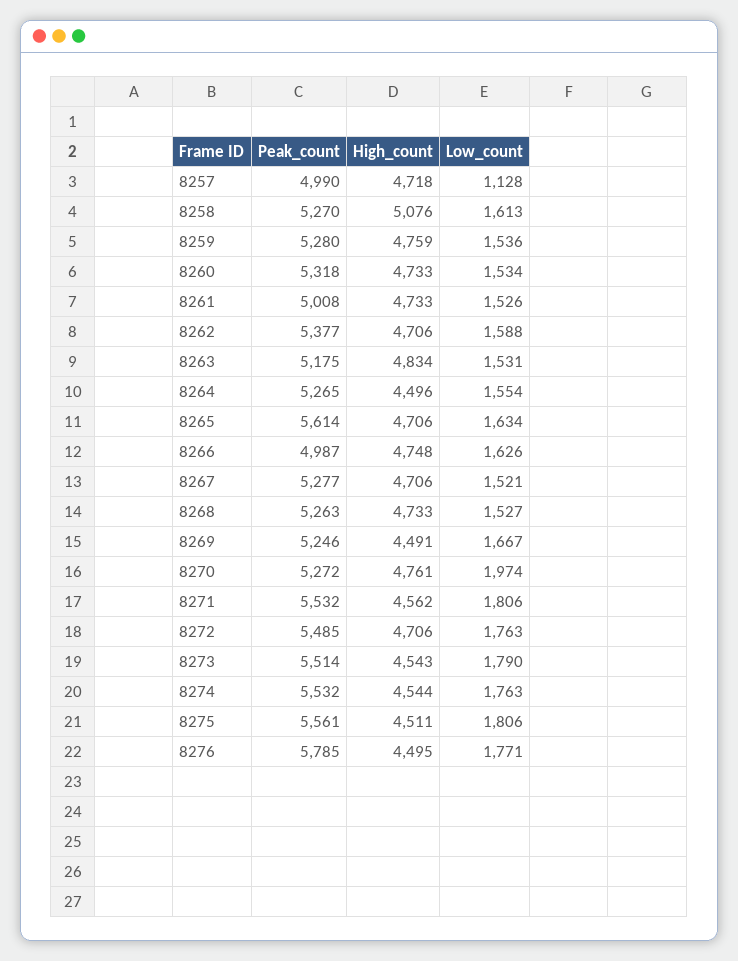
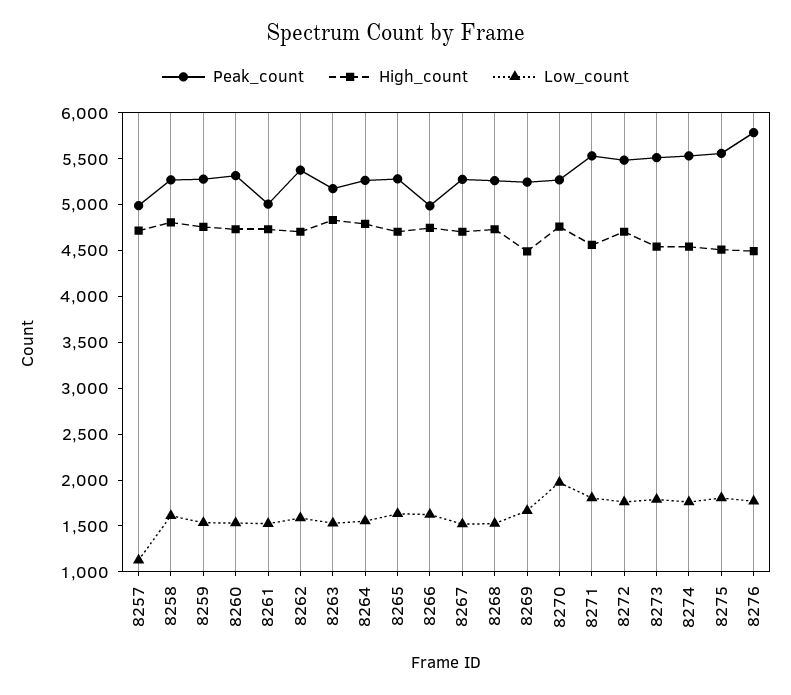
  {
    "Peak_count": {
      "8257": 4990,
      "8258": 5270,
      "8259": 5280,
      "8260": 5318,
      "8261": 5008,
      "8262": 5377,
      "8263": 5175,
      "8264": 5265,
-     "8265": 5614,
+     "8265": 5300,
      "8266": 4987,
      "8267": 5277,
      "8268": 5263,
      "8269": 5246,
      "8270": 5272,
      "8271": 5532,
      "8272": 5485,
      "8273": 5514,
      "8274": 5532,
      "8275": 5561,
      "8276": 5785
    },
    "High_count": {
      "8257": 4718,
-     "8258": 5076,
+     "8258": 4800,
      "8259": 4759,
      "8260": 4733,
      "8261": 4733,
      "8262": 4706,
      "8263": 4834,
-     "8264": 4496,
+     "8264": 4800,
      "8265": 4706,
      "8266": 4748,
      "8267": 4706,
      "8268": 4733,
      "8269": 4491,
      "8270": 4761,
      "8271": 4562,
      "8272": 4706,
      "8273": 4543,
      "8274": 4544,
      "8275": 4511,
      "8276": 4495
    },
    "Low_count": {
      "8257": 1128,
      "8258": 1613,
      "8259": 1536,
      "8260": 1534,
      "8261": 1526,
      "8262": 1588,
      "8263": 1531,
      "8264": 1554,
      "8265": 1634,
      "8266": 1626,
      "8267": 1521,
      "8268": 1527,
      "8269": 1667,
      "8270": 1974,
      "8271": 1806,
      "8272": 1763,
      "8273": 1790,
      "8274": 1763,
      "8275": 1806,
      "8276": 1771
    }
  }

